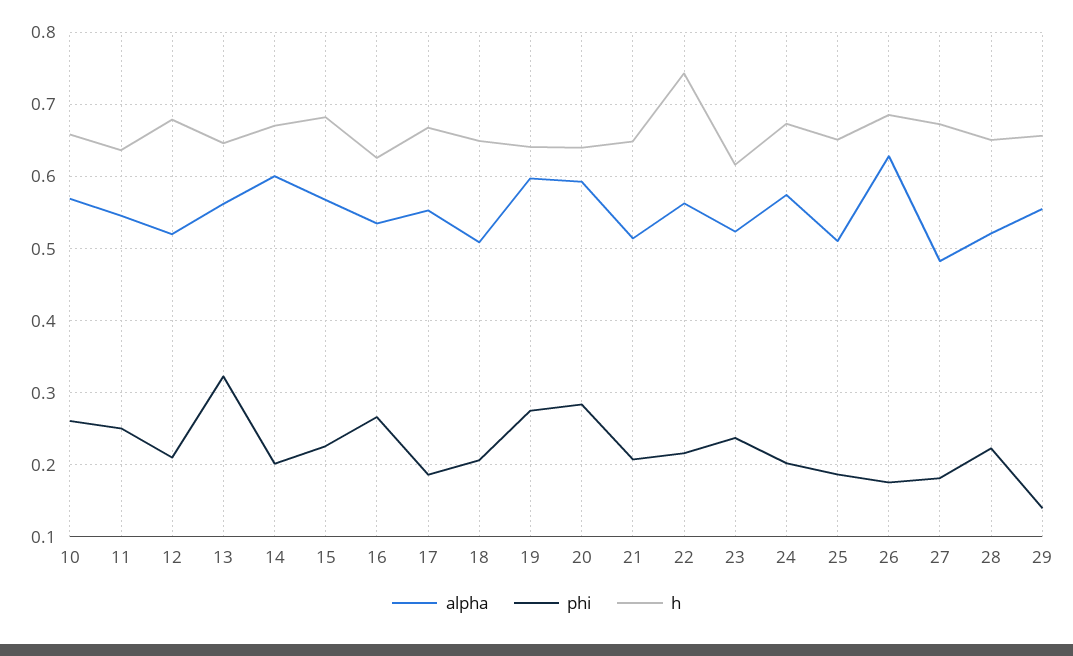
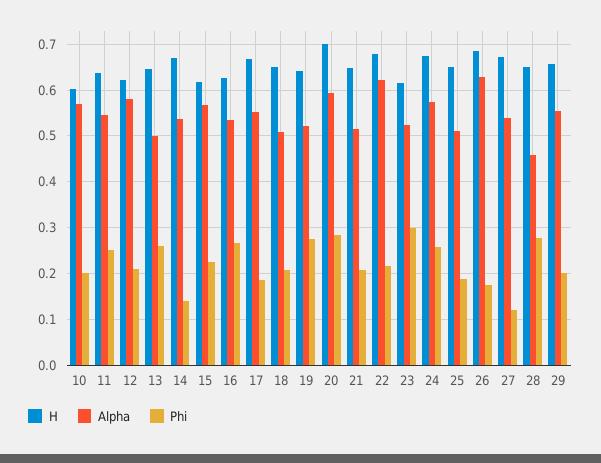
  {
    "alpha": {
      "10": 0.57,
      "11": 0.55,
-     "12": 0.52,
+     "12": 0.58,
-     "13": 0.56,
+     "13": 0.5,
-     "14": 0.6,
+     "14": 0.54,
      "15": 0.57,
      "16": 0.54,
      "17": 0.55,
      "18": 0.51,
-     "19": 0.6,
+     "19": 0.52,
      "20": 0.59,
      "21": 0.51,
-     "22": 0.56,
+     "22": 0.62,
      "23": 0.52,
      "24": 0.57,
      "25": 0.51,
      "26": 0.63,
-     "27": 0.48,
+     "27": 0.54,
-     "28": 0.52,
+     "28": 0.46,
      "29": 0.56
    },
    "phi": {
-     "10": 0.26,
+     "10": 0.2,
      "11": 0.25,
      "12": 0.21,
-     "13": 0.32,
+     "13": 0.26,
-     "14": 0.2,
+     "14": 0.14,
      "15": 0.23,
      "16": 0.27,
      "17": 0.19,
      "18": 0.21,
      "19": 0.28,
      "20": 0.28,
      "21": 0.21,
      "22": 0.22,
-     "23": 0.24,
+     "23": 0.3,
-     "24": 0.2,
+     "24": 0.26,
      "25": 0.19,
      "26": 0.18,
-     "27": 0.18,
+     "27": 0.12,
-     "28": 0.22,
+     "28": 0.28,
-     "29": 0.14
+     "29": 0.2
    },
    "h": {
-     "10": 0.66,
+     "10": 0.6,
      "11": 0.64,
-     "12": 0.68,
+     "12": 0.62,
      "13": 0.65,
      "14": 0.67,
-     "15": 0.68,
+     "15": 0.62,
      "16": 0.63,
      "17": 0.67,
      "18": 0.65,
      "19": 0.64,
-     "20": 0.64,
+     "20": 0.7,
      "21": 0.65,
-     "22": 0.74,
+     "22": 0.68,
      "23": 0.62,
      "24": 0.67,
      "25": 0.65,
      "26": 0.69,
      "27": 0.67,
      "28": 0.65,
      "29": 0.66
    }
  }

